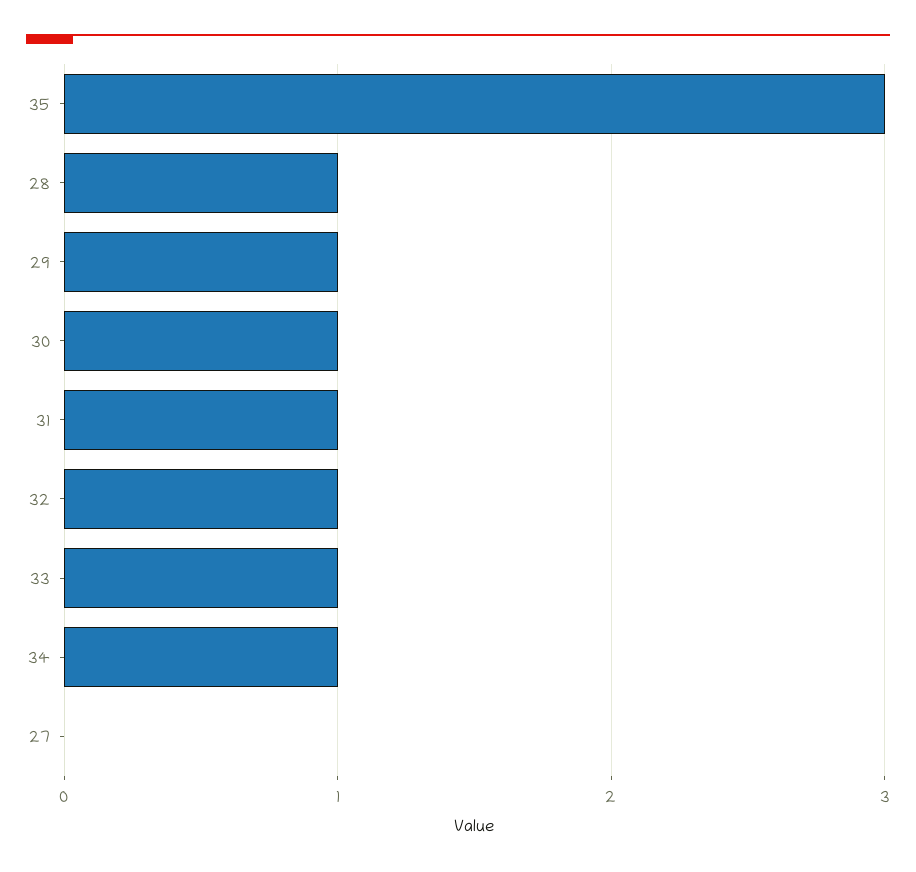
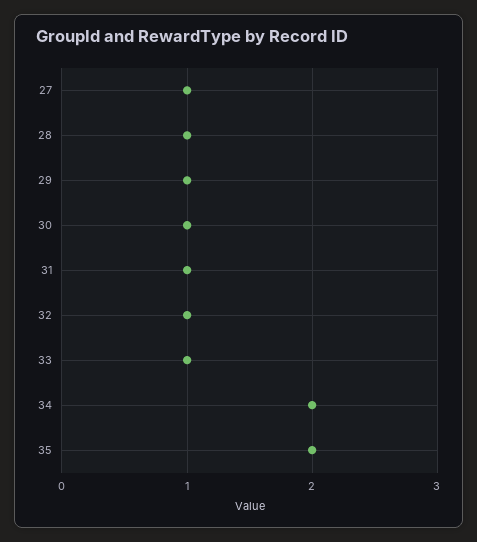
  {
-   "35": 3,
+   "35": 2,
    "28": 1,
    "29": 1,
    "30": 1,
    "31": 1,
    "32": 1,
    "33": 1,
-   "34": 1,
+   "34": 2,
-   "27": 0
+   "27": 1
  }

